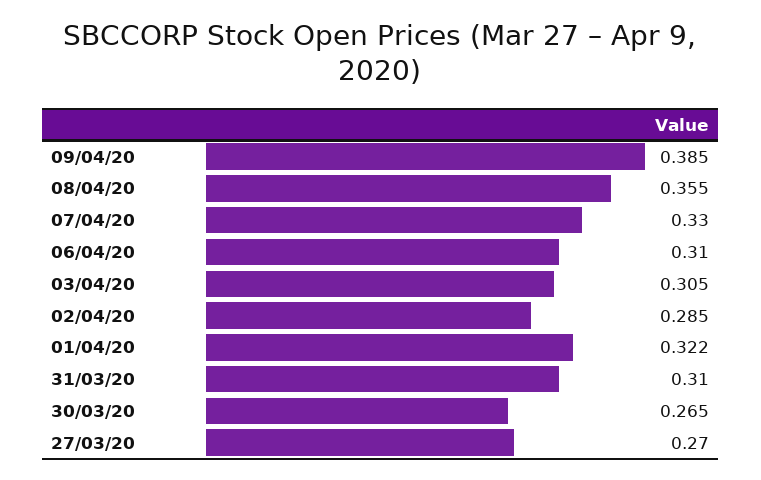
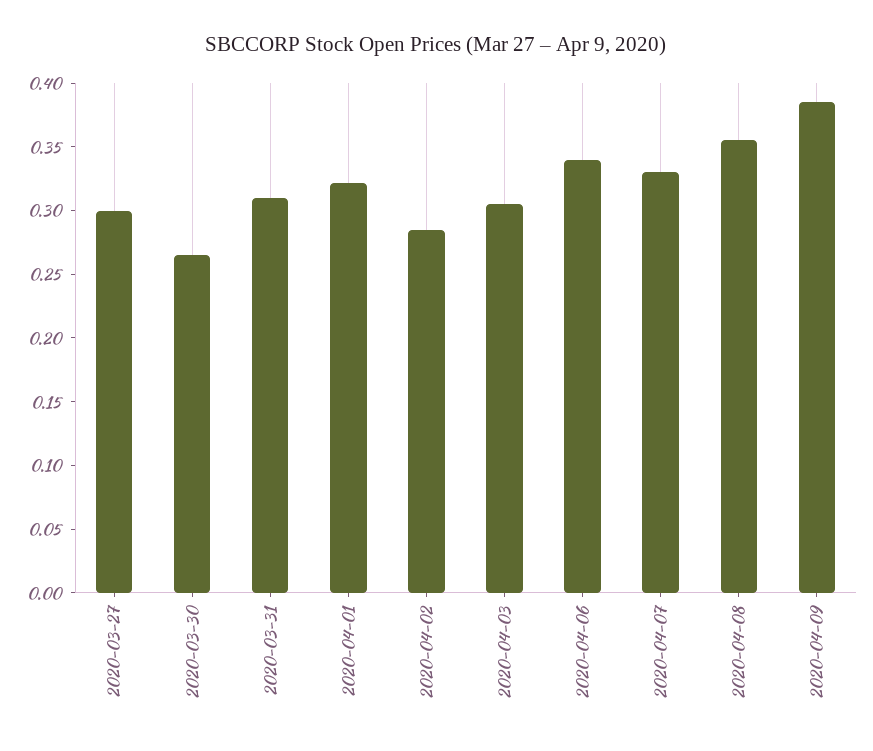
  {
    "09/04/20": 0.385,
    "08/04/20": 0.355,
    "07/04/20": 0.33,
-   "06/04/20": 0.31,
+   "06/04/20": 0.34,
    "03/04/20": 0.305,
    "02/04/20": 0.285,
    "01/04/20": 0.322,
    "31/03/20": 0.31,
    "30/03/20": 0.265,
-   "27/03/20": 0.27
+   "27/03/20": 0.3
  }

